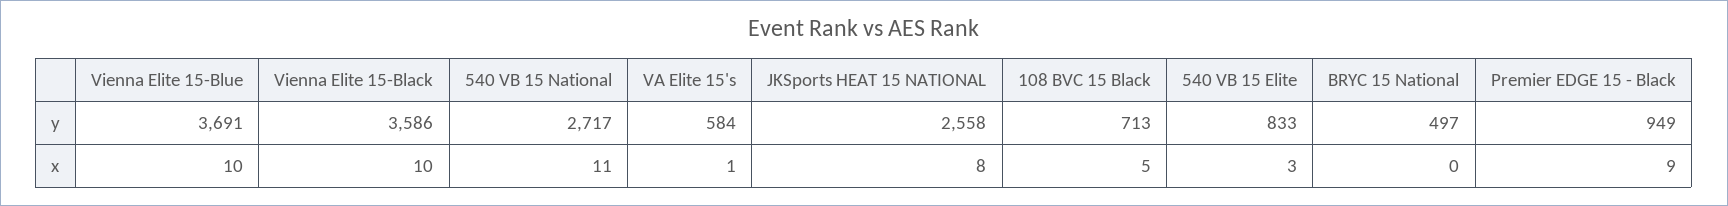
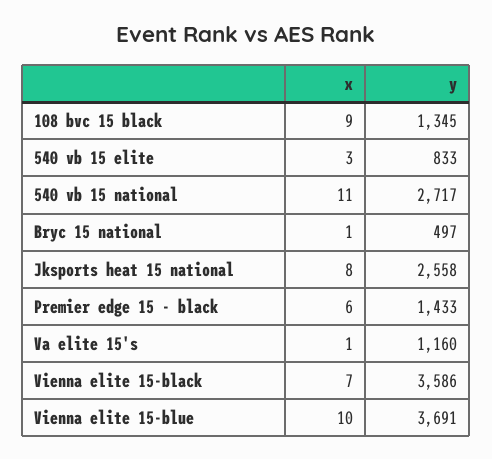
  {
    "Vienna Elite 15-Blue": {
      "y": 3691,
      "x": 10
    },
    "Vienna Elite 15-Black": {
      "y": 3586,
-     "x": 10
+     "x": 7
    },
    "540 VB 15 National": {
      "y": 2717,
      "x": 11
    },
    "VA Elite 15's": {
-     "y": 584,
+     "y": 1160,
      "x": 1
    },
    "JKSports HEAT 15 NATIONAL": {
      "y": 2558,
      "x": 8
    },
    "108 BVC 15 Black": {
-     "y": 713,
+     "y": 1345,
-     "x": 5
+     "x": 9
    },
    "540 VB 15 Elite": {
      "y": 833,
      "x": 3
    },
    "BRYC 15 National": {
      "y": 497,
-     "x": 0
+     "x": 1
    },
    "Premier EDGE 15 - Black": {
-     "y": 949,
+     "y": 1433,
-     "x": 9
+     "x": 6
    }
  }

